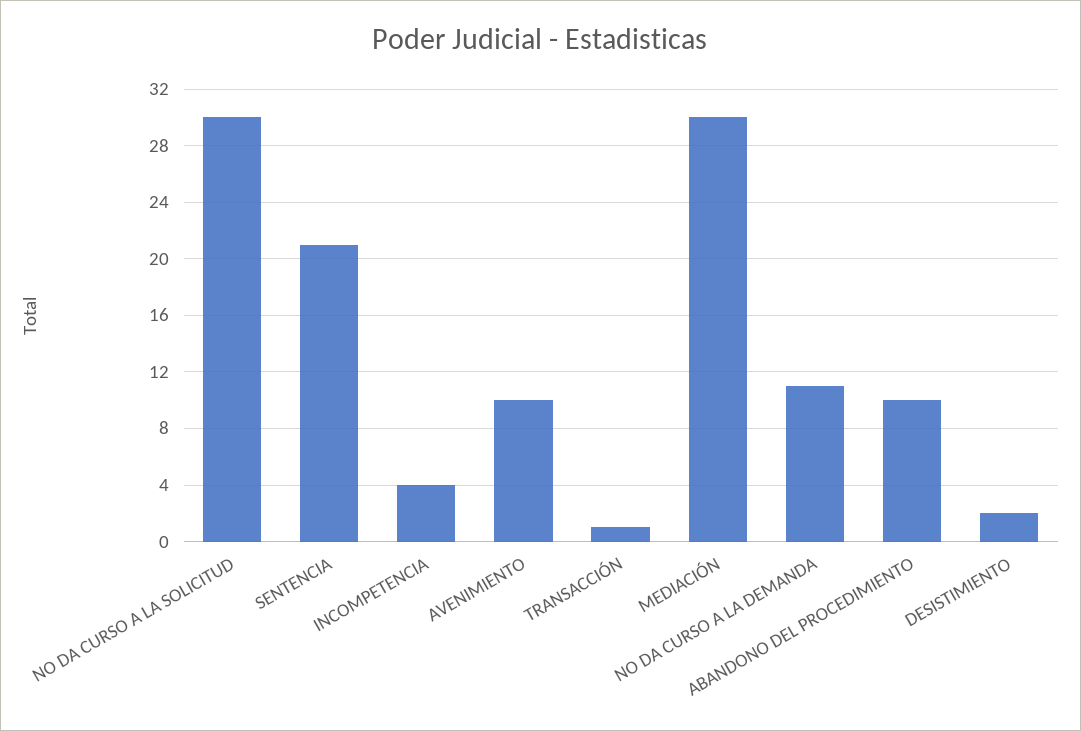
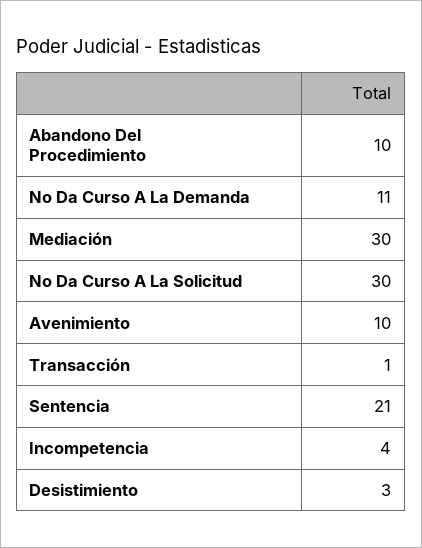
  {
    "NO DA CURSO A LA SOLICITUD": 30,
    "SENTENCIA": 21,
    "INCOMPETENCIA": 4,
    "AVENIMIENTO": 10,
    "TRANSACCIÓN": 1,
    "MEDIACIÓN": 30,
    "NO DA CURSO A LA DEMANDA": 11,
    "ABANDONO DEL PROCEDIMIENTO": 10,
-   "DESISTIMIENTO": 2
+   "DESISTIMIENTO": 3
  }

